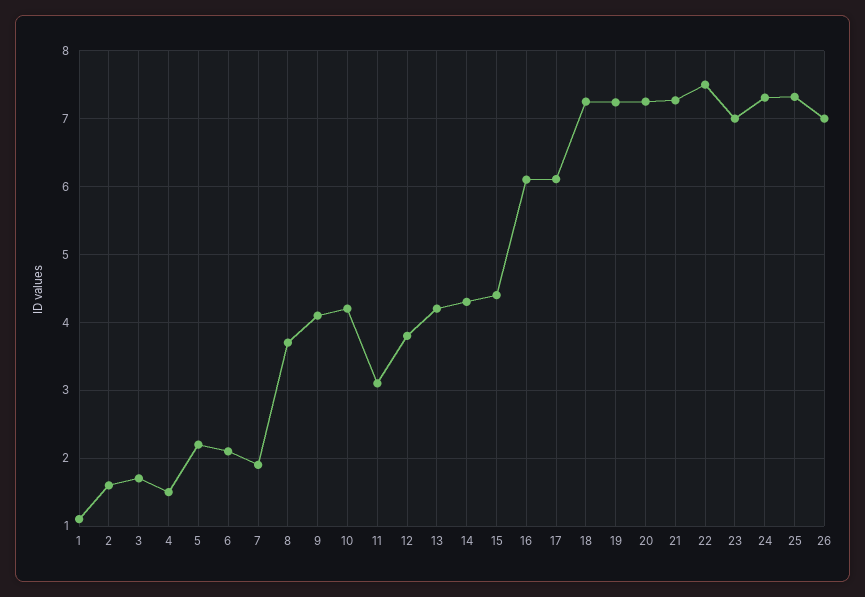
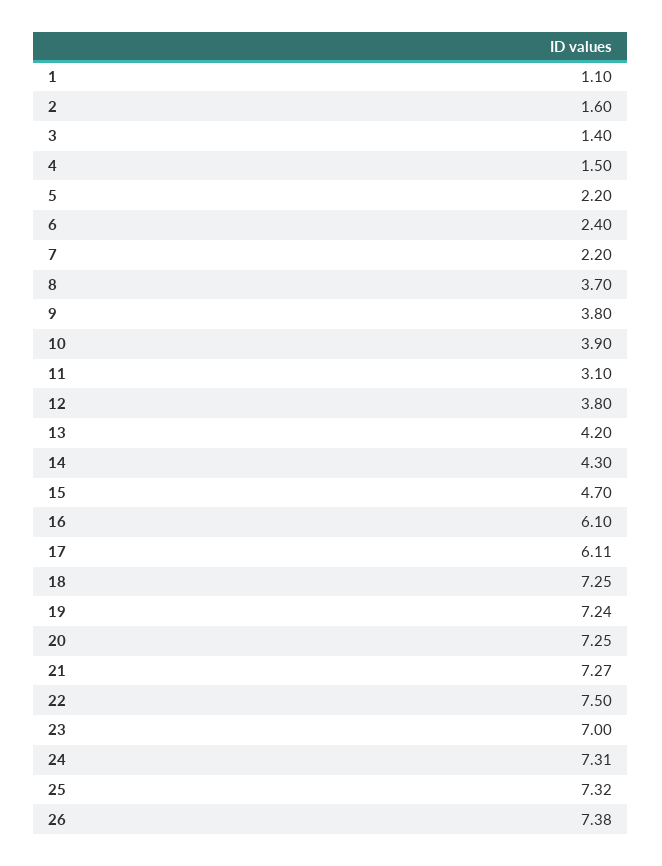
  {
    "1": 1.1,
    "2": 1.6,
-   "3": 1.7,
+   "3": 1.4,
    "4": 1.5,
    "5": 2.2,
-   "6": 2.1,
+   "6": 2.4,
-   "7": 1.9,
+   "7": 2.2,
    "8": 3.7,
-   "9": 4.1,
+   "9": 3.8,
-   "10": 4.2,
+   "10": 3.9,
    "11": 3.1,
    "12": 3.8,
    "13": 4.2,
    "14": 4.3,
-   "15": 4.4,
+   "15": 4.7,
    "16": 6.1,
    "17": 6.11,
    "18": 7.25,
    "19": 7.24,
    "20": 7.25,
    "21": 7.27,
    "22": 7.5,
    "23": 7,
    "24": 7.31,
    "25": 7.32,
-   "26": 7
+   "26": 7.38
  }

